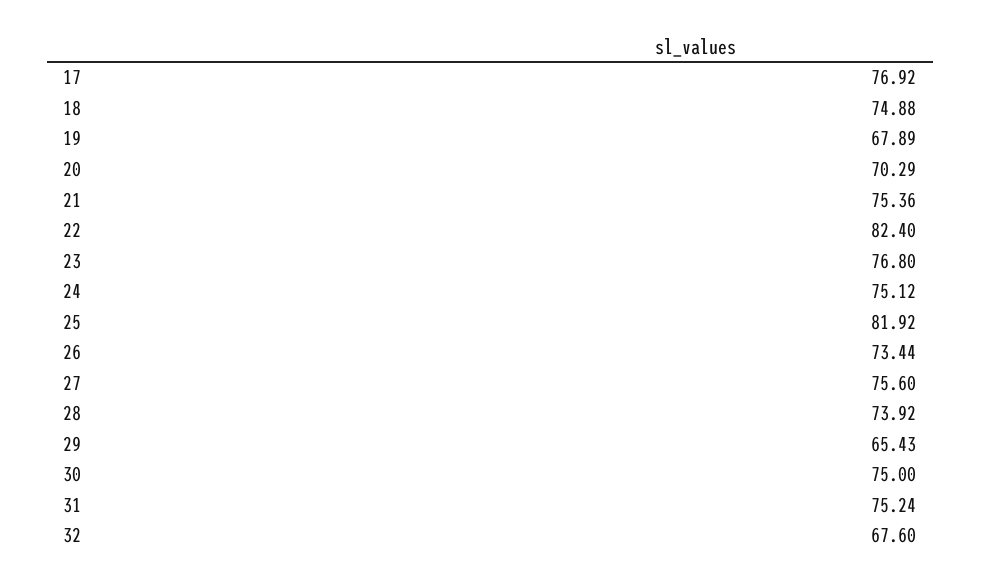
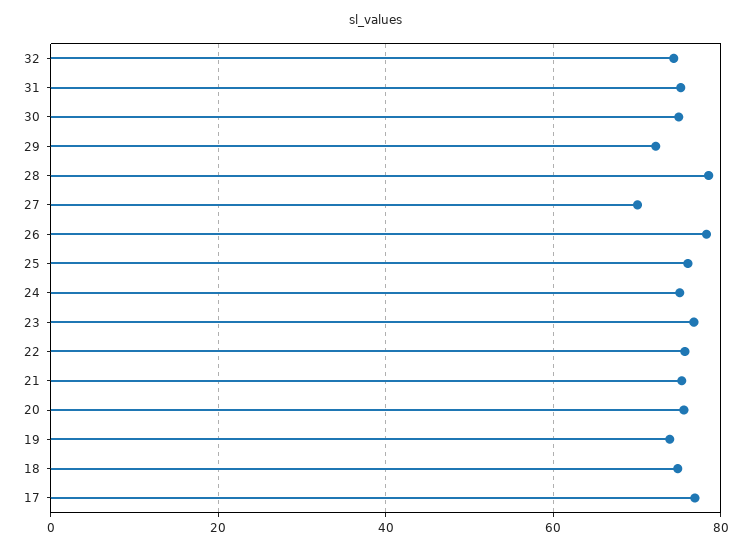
  {
    "17": 76.92,
    "18": 74.88,
-   "19": 67.89,
+   "19": 74,
-   "20": 70.29,
+   "20": 76,
    "21": 75.36,
-   "22": 82.4,
+   "22": 76,
    "23": 76.8,
    "24": 75.12,
-   "25": 81.92,
+   "25": 76,
-   "26": 73.44,
+   "26": 78,
-   "27": 75.6,
+   "27": 70,
-   "28": 73.92,
+   "28": 78,
-   "29": 65.43,
+   "29": 72,
    "30": 75,
    "31": 75.24,
-   "32": 67.6
+   "32": 74
  }

